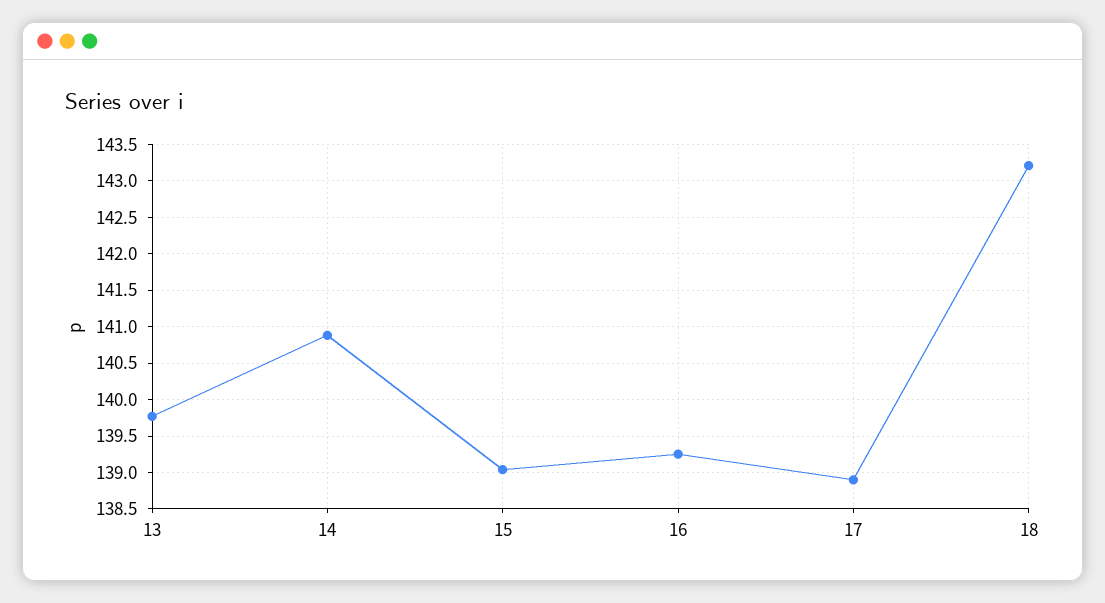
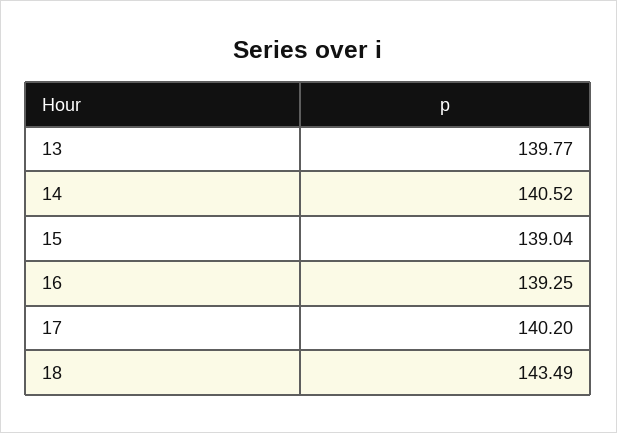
  {
    "13": 139.77,
-   "14": 140.9,
+   "14": 140.52,
    "15": 139.04,
    "16": 139.25,
-   "17": 138.9,
+   "17": 140.2,
-   "18": 143.2
+   "18": 143.49
  }

